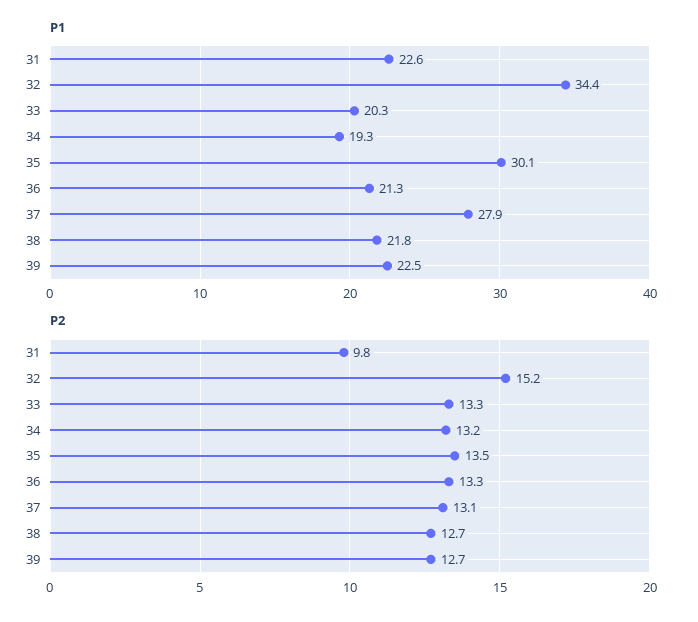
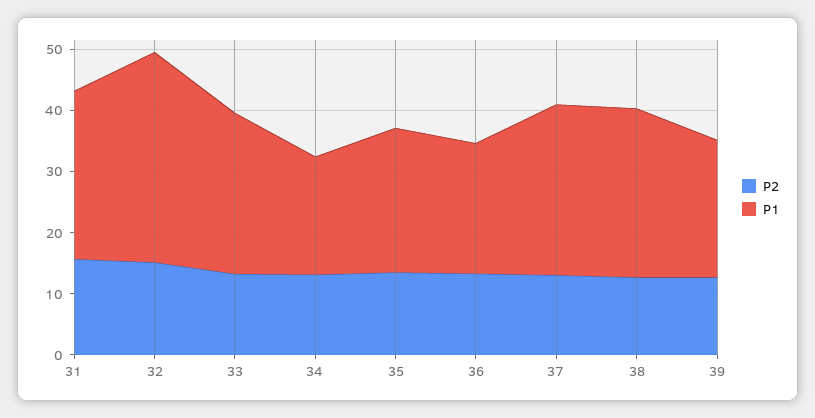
  {
    "P1": {
-     "31": 22.6,
+     "31": 28,
      "32": 34.4,
-     "33": 20.3,
+     "33": 26,
      "34": 19.3,
-     "35": 30.1,
+     "35": 24,
      "36": 21.3,
      "37": 27.9,
-     "38": 21.8,
+     "38": 28,
      "39": 22.5
    },
    "P2": {
-     "31": 9.8,
+     "31": 16,
      "32": 15.2,
      "33": 13.3,
      "34": 13.2,
      "35": 13.5,
      "36": 13.3,
      "37": 13.1,
      "38": 12.7,
      "39": 12.7
    }
  }

